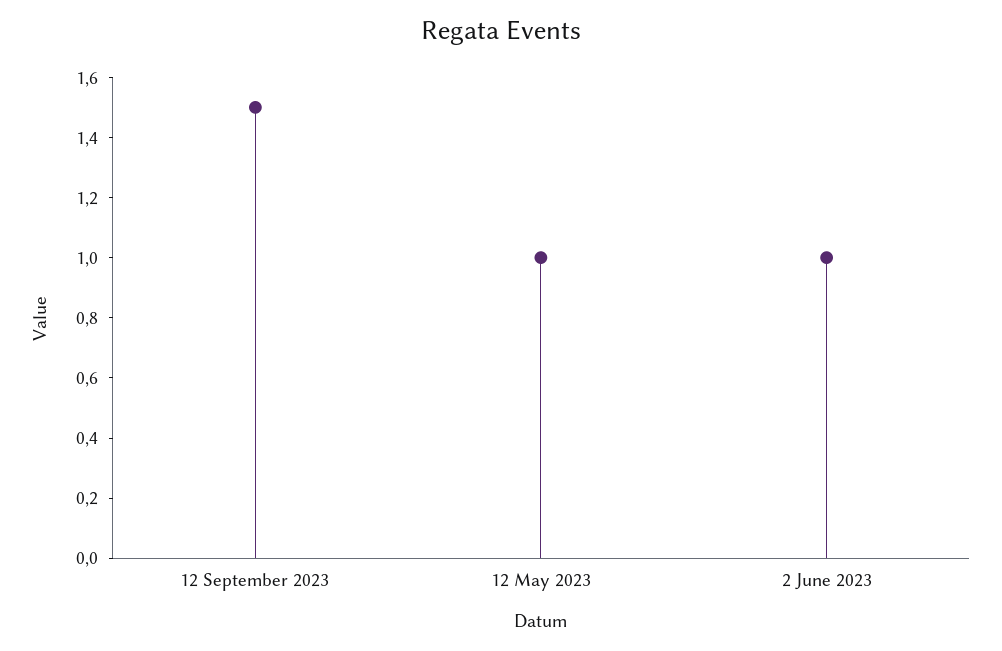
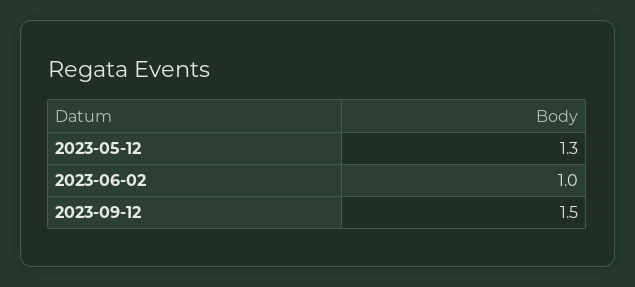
  {
    "12 September 2023": 1.5,
-   "12 May 2023": 1,
+   "12 May 2023": 1.3,
    "2 June 2023": 1
  }

